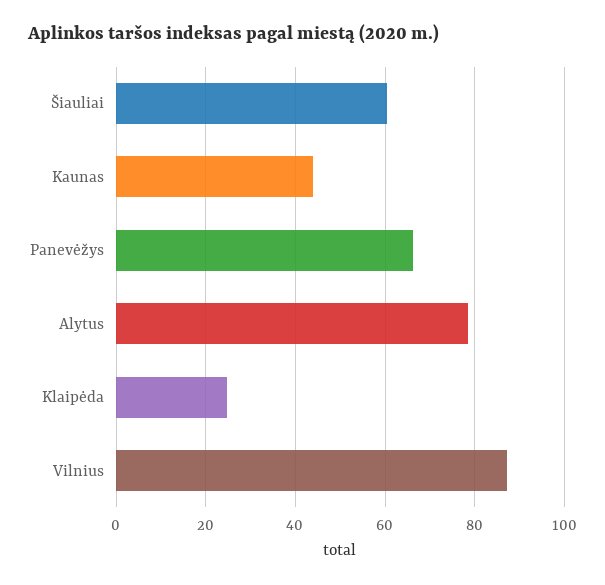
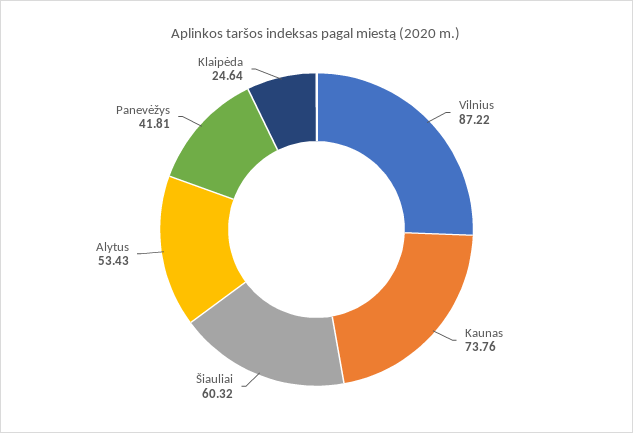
  {
    "Šiauliai": 60.32,
-   "Kaunas": 44,
+   "Kaunas": 73.76,
-   "Panevėžys": 66,
+   "Panevėžys": 41.81,
-   "Alytus": 78,
+   "Alytus": 53.43,
    "Klaipėda": 24.64,
    "Vilnius": 87.22
  }

